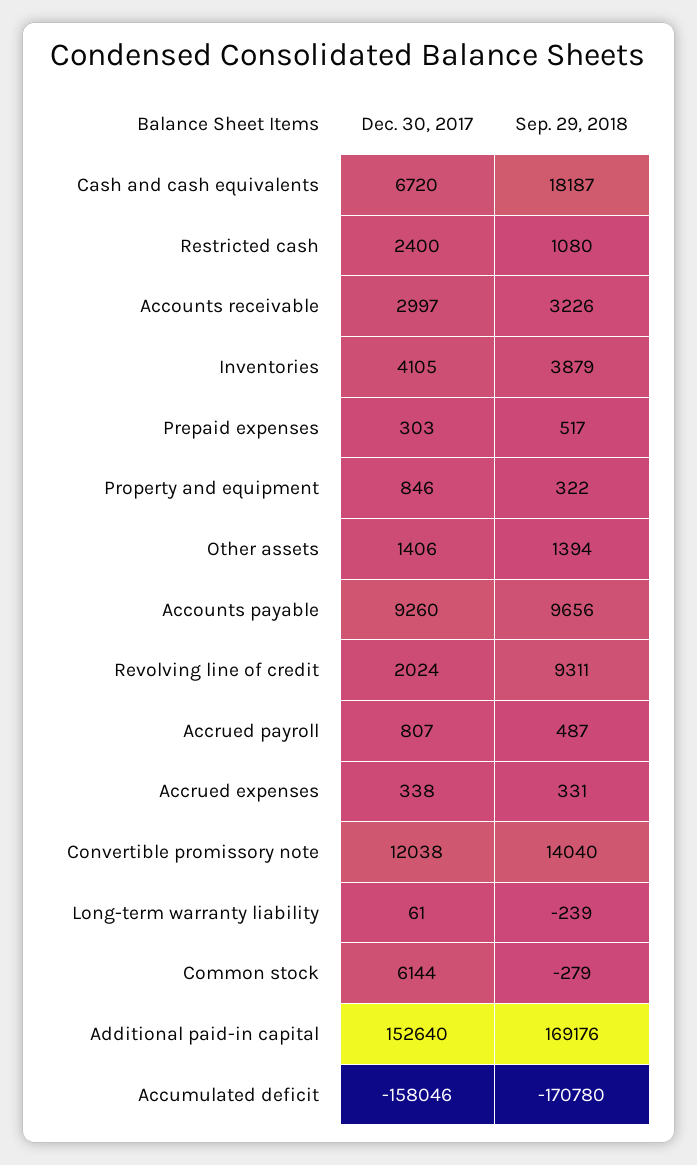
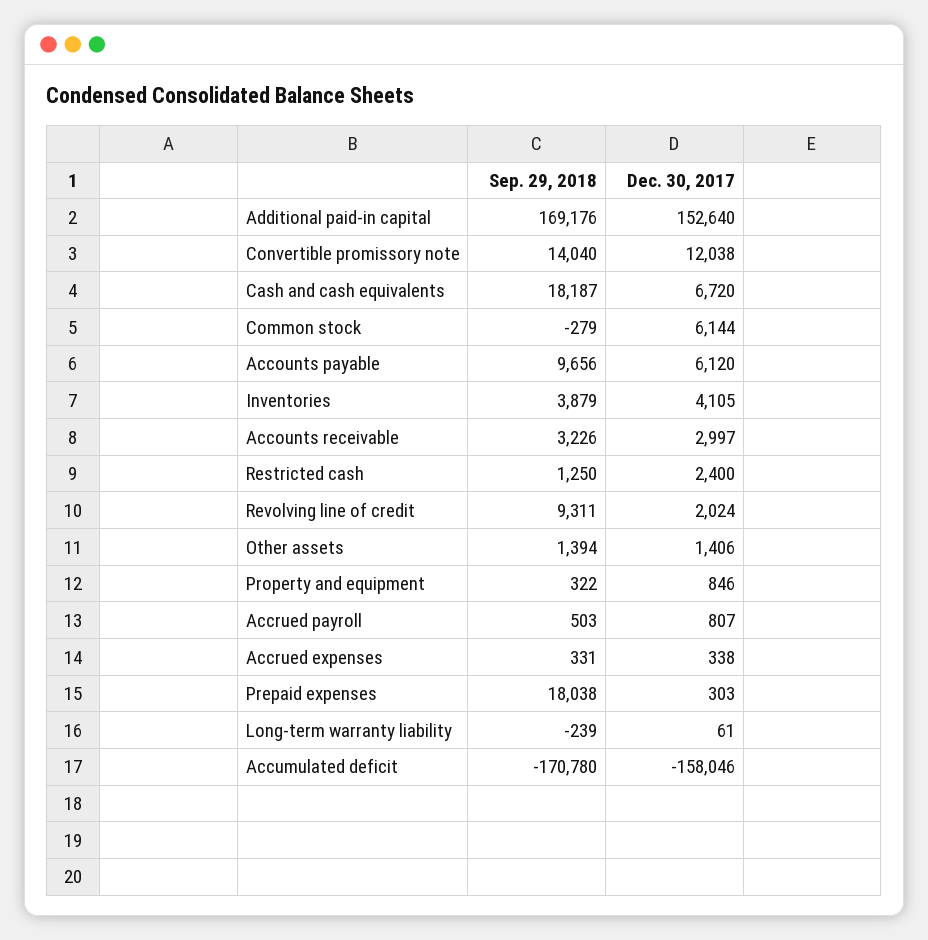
  {
    "Dec. 30, 2017": {
      "Cash and cash equivalents": 6720,
      "Restricted cash": 2400,
      "Accounts receivable": 2997,
      "Inventories": 4105,
      "Prepaid expenses": 303,
      "Property and equipment": 846,
      "Other assets": 1406,
-     "Accounts payable": 9260,
+     "Accounts payable": 6120,
      "Revolving line of credit": 2024,
      "Accrued payroll": 807,
      "Accrued expenses": 338,
      "Convertible promissory note": 12038,
      "Long-term warranty liability": 61,
      "Common stock": 6144,
      "Additional paid-in capital": 152640,
      "Accumulated deficit": -158046
    },
    "Sep. 29, 2018": {
      "Cash and cash equivalents": 18187,
-     "Restricted cash": 1080,
+     "Restricted cash": 1250,
      "Accounts receivable": 3226,
      "Inventories": 3879,
-     "Prepaid expenses": 517,
+     "Prepaid expenses": 18038,
      "Property and equipment": 322,
      "Other assets": 1394,
      "Accounts payable": 9656,
      "Revolving line of credit": 9311,
-     "Accrued payroll": 487,
+     "Accrued payroll": 503,
      "Accrued expenses": 331,
      "Convertible promissory note": 14040,
      "Long-term warranty liability": -239,
      "Common stock": -279,
      "Additional paid-in capital": 169176,
      "Accumulated deficit": -170780
    }
  }

